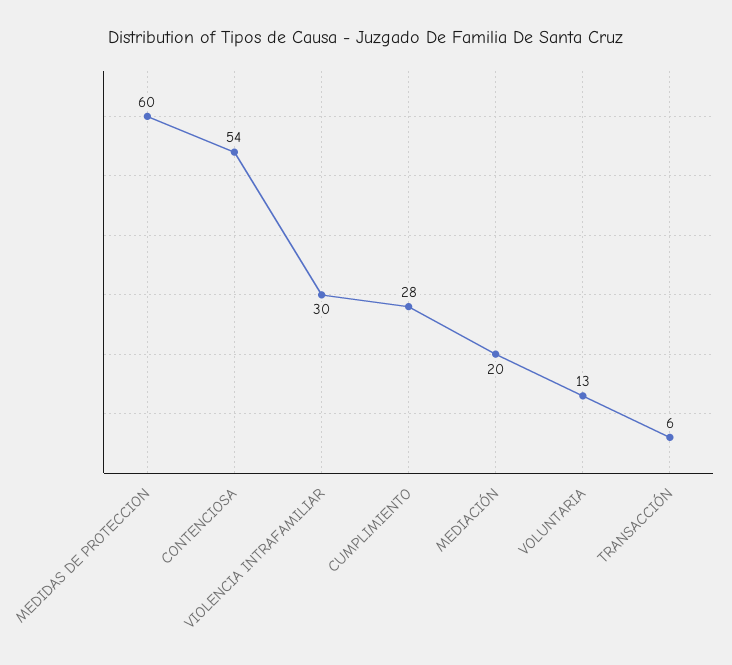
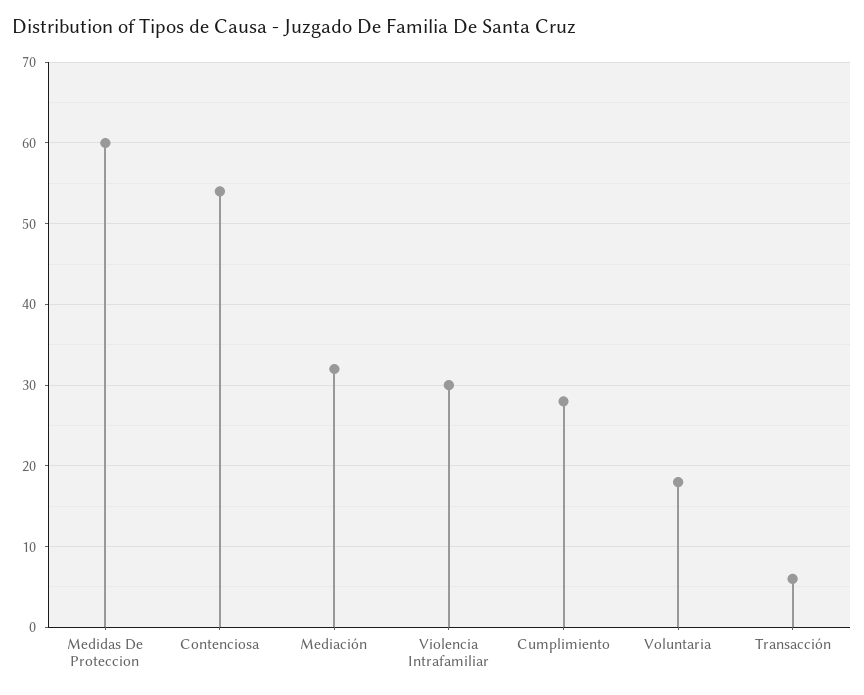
  {
    "MEDIDAS DE PROTECCION": 60,
    "CONTENCIOSA": 54,
    "VIOLENCIA INTRAFAMILIAR": 30,
    "CUMPLIMIENTO": 28,
-   "MEDIACIÓN": 20,
+   "MEDIACIÓN": 32,
-   "VOLUNTARIA": 13,
+   "VOLUNTARIA": 18,
    "TRANSACCIÓN": 6
  }

